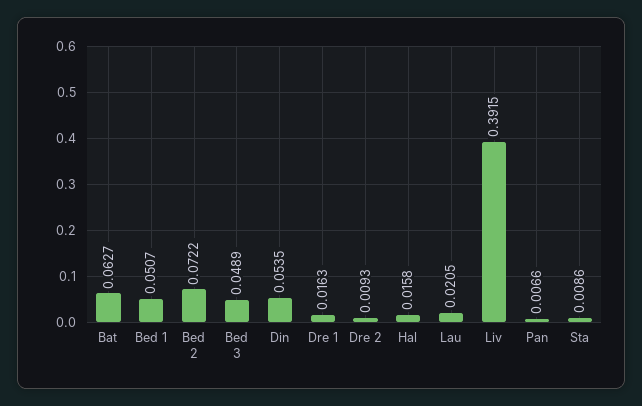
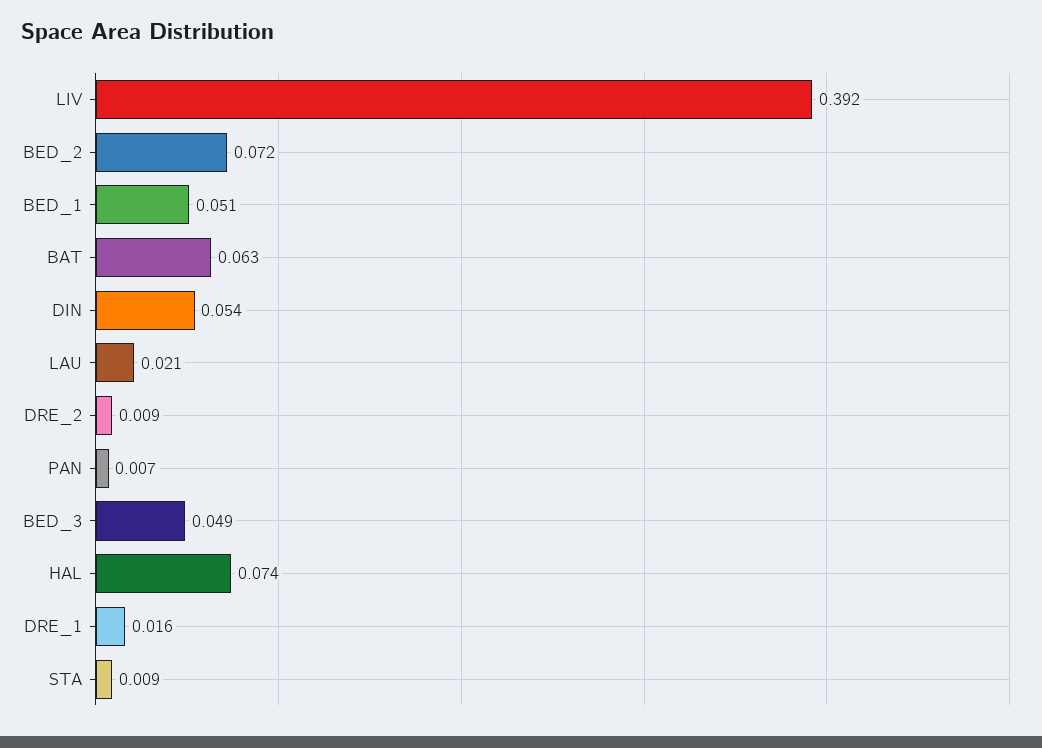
  {
    "Bat": 0.0627,
    "Bed 1": 0.0507,
    "Bed 2": 0.0722,
    "Bed 3": 0.0489,
    "Din": 0.0535,
    "Dre 1": 0.0163,
    "Dre 2": 0.0093,
-   "Hal": 0.0158,
+   "Hal": 0.074,
    "Lau": 0.0205,
    "Liv": 0.3915,
    "Pan": 0.0066,
    "Sta": 0.0086
  }

